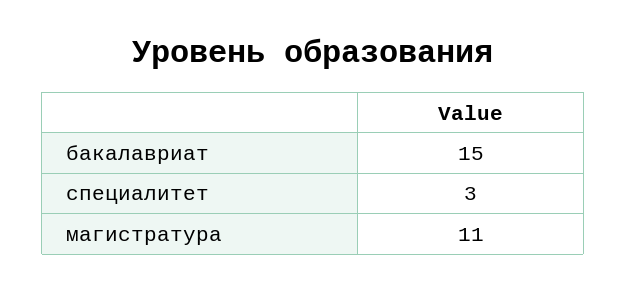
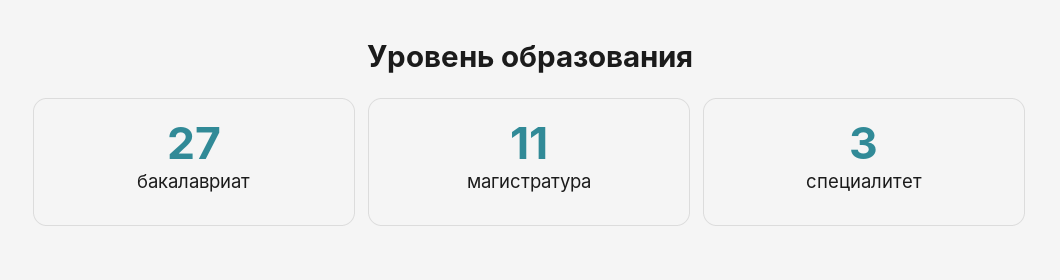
  {
-   "бакалавриат": 15,
+   "бакалавриат": 27,
    "специалитет": 3,
    "магистратура": 11
  }

